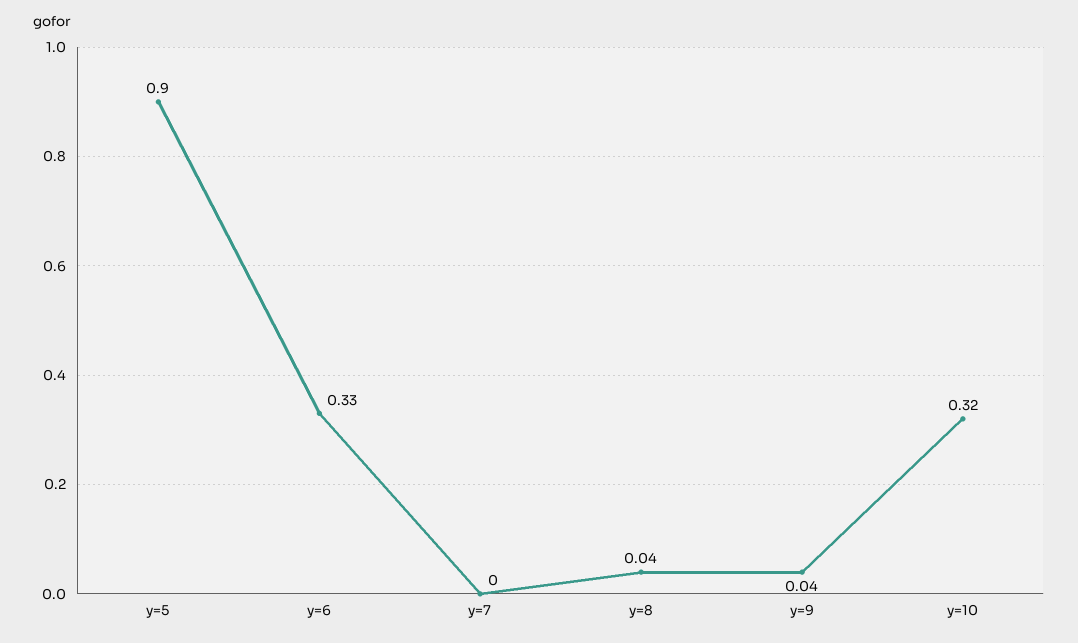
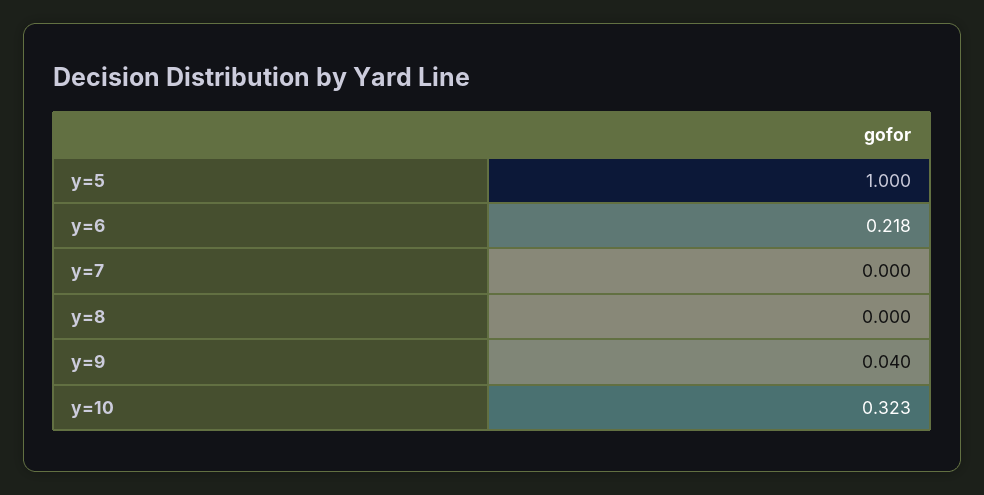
  {
-   "y=5": 0.9,
+   "y=5": 1,
-   "y=6": 0.33,
+   "y=6": 0.218,
    "y=7": 0,
-   "y=8": 0.04,
+   "y=8": 0,
    "y=9": 0.04,
    "y=10": 0.323
  }

